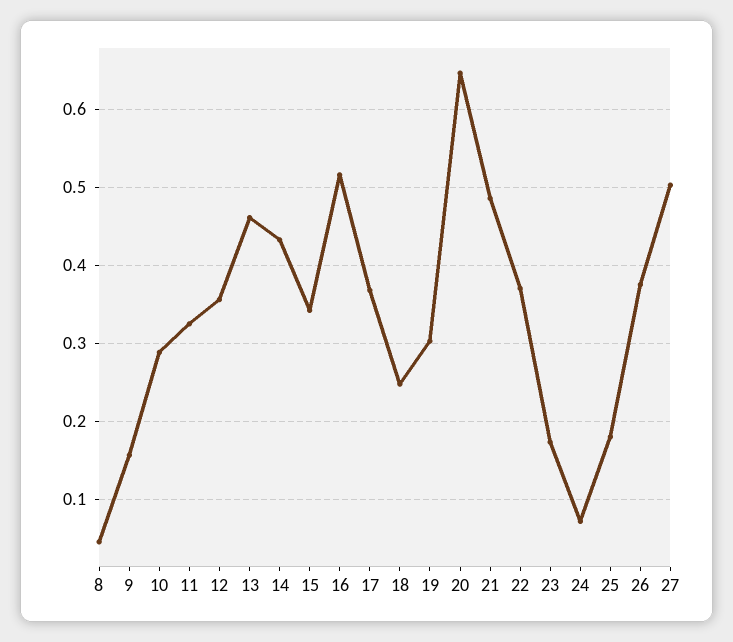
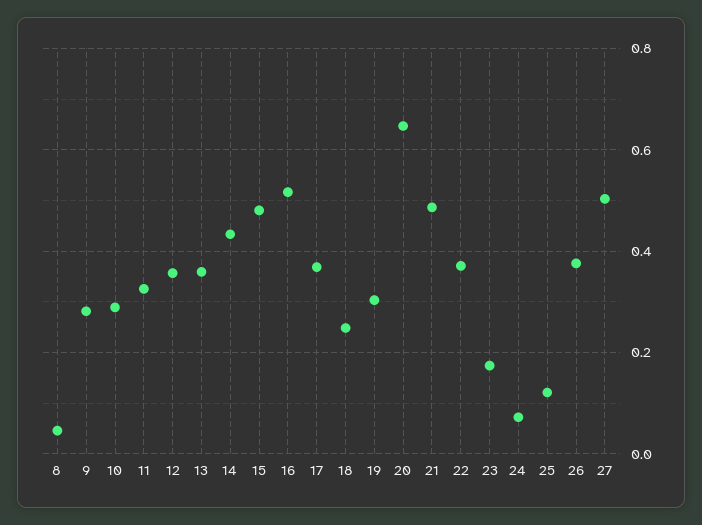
  {
    "8": 0.05,
-   "9": 0.16,
+   "9": 0.28,
    "10": 0.29,
    "11": 0.33,
    "12": 0.36,
-   "13": 0.46,
+   "13": 0.36,
    "14": 0.43,
-   "15": 0.34,
+   "15": 0.48,
    "16": 0.52,
    "17": 0.37,
    "18": 0.25,
    "19": 0.3,
    "20": 0.65,
    "21": 0.49,
    "22": 0.37,
    "23": 0.17,
    "24": 0.07,
-   "25": 0.18,
+   "25": 0.12,
    "26": 0.38,
    "27": 0.5
  }

